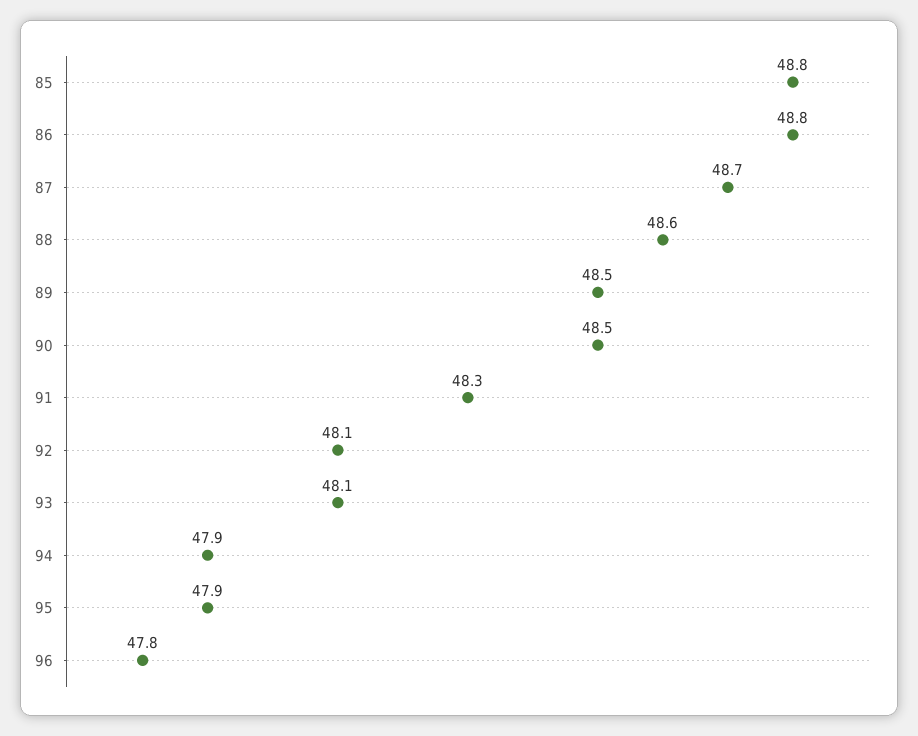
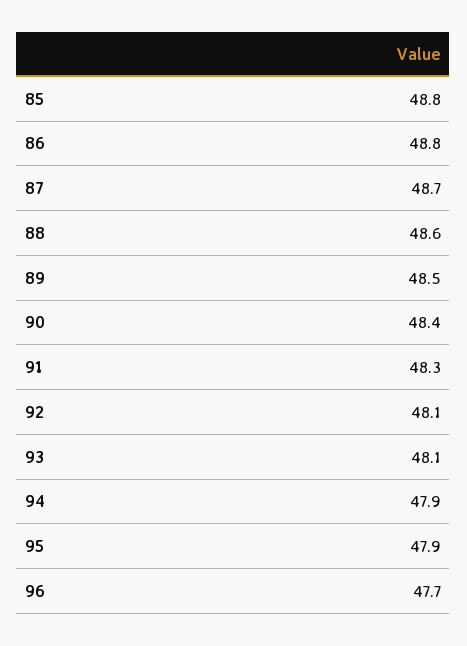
  {
    "85": 48.8,
    "86": 48.8,
    "87": 48.7,
    "88": 48.6,
    "89": 48.5,
-   "90": 48.5,
+   "90": 48.4,
    "91": 48.3,
    "92": 48.1,
    "93": 48.1,
    "94": 47.9,
    "95": 47.9,
-   "96": 47.8
+   "96": 47.7
  }

